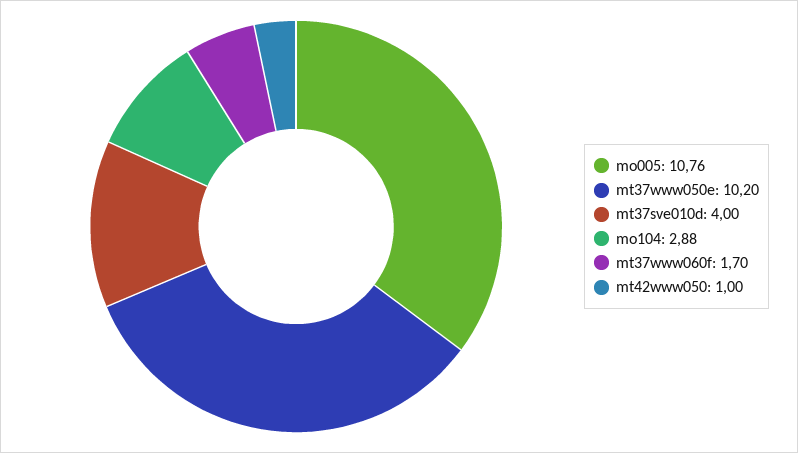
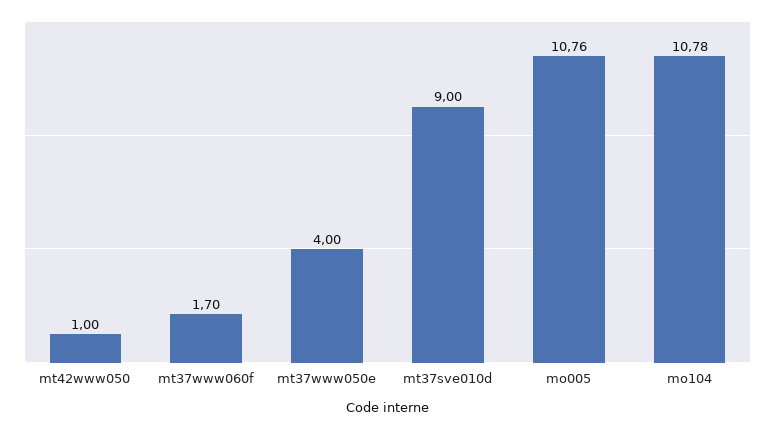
  {
    "mo005": 10.76,
-   "mt37www050e": 10.2,
+   "mt37www050e": 4,
-   "mt37sve010d": 4,
+   "mt37sve010d": 9,
-   "mo104": 2.88,
+   "mo104": 10.78,
    "mt37www060f": 1.7,
    "mt42www050": 1
  }

